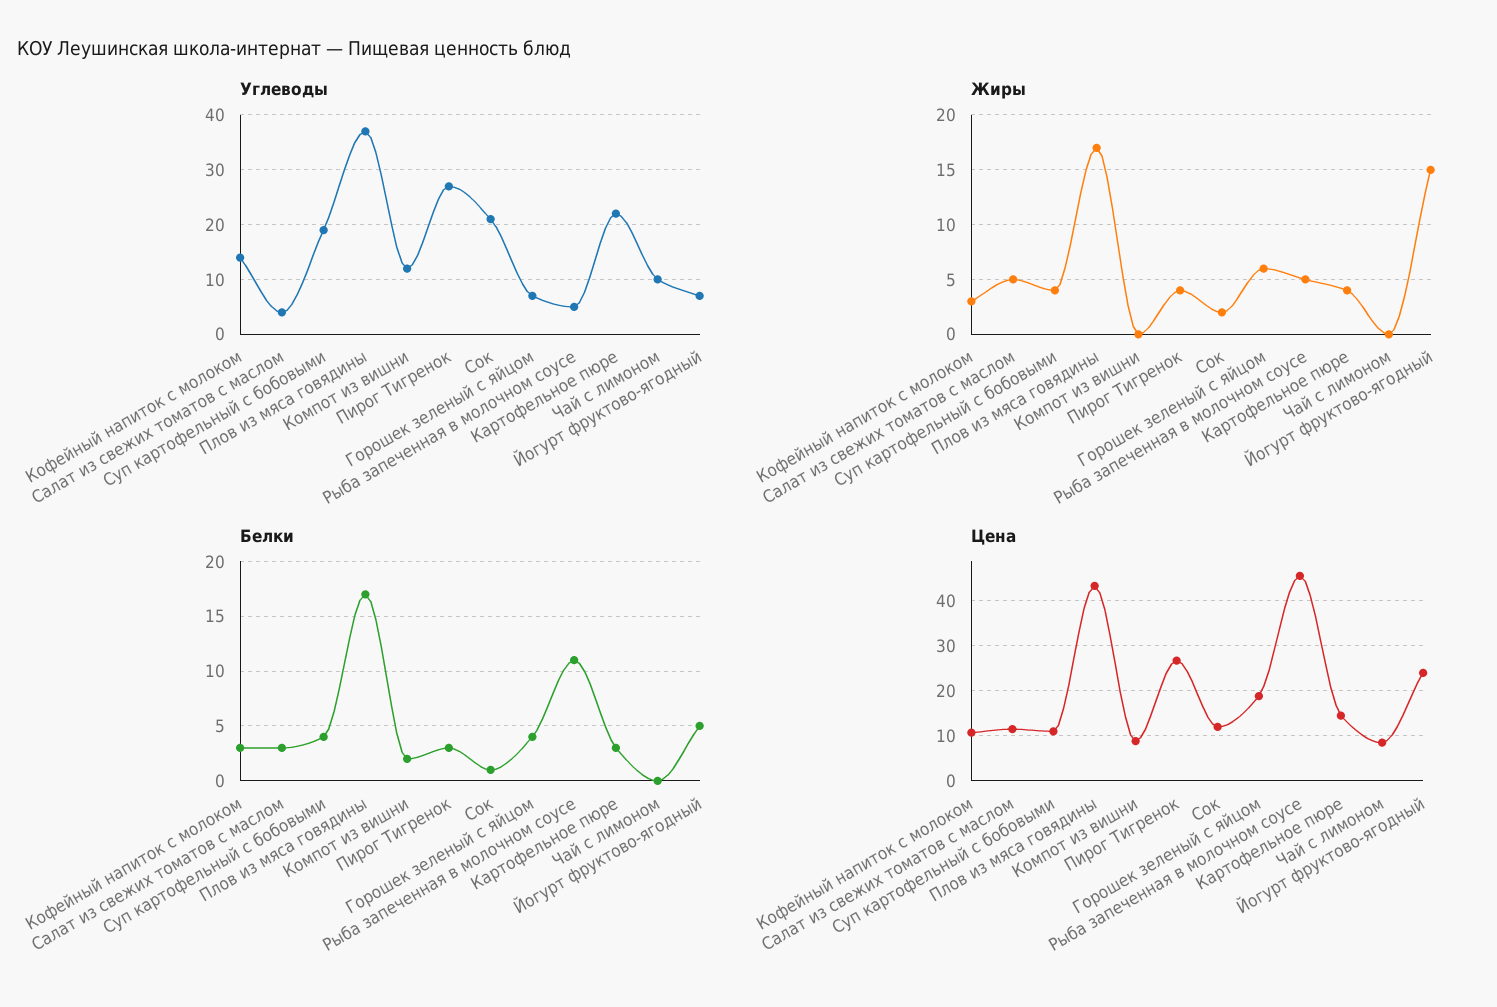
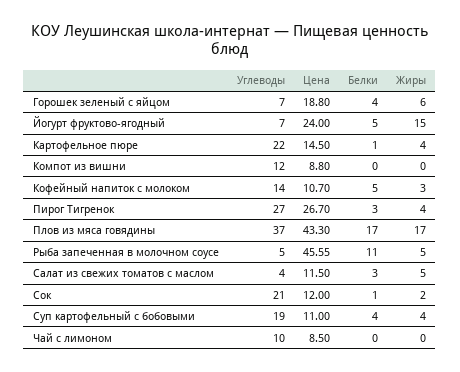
  {
    "Углеводы": {
      "Кофейный напиток с молоком": 14,
      "Салат из свежих томатов с маслом": 4,
      "Суп картофельный с бобовыми": 19,
      "Плов из мяса говядины": 37,
      "Компот из вишни": 12,
      "Пирог Тигренок": 27,
      "Сок": 21,
      "Горошек зеленый с яйцом": 7,
      "Рыба запеченная в молочном соусе": 5,
      "Картофельное пюре": 22,
      "Чай с лимоном": 10,
      "Йогурт фруктово-ягодный": 7
    },
    "Жиры": {
      "Кофейный напиток с молоком": 3,
      "Салат из свежих томатов с маслом": 5,
      "Суп картофельный с бобовыми": 4,
      "Плов из мяса говядины": 17,
      "Компот из вишни": 0,
      "Пирог Тигренок": 4,
      "Сок": 2,
      "Горошек зеленый с яйцом": 6,
      "Рыба запеченная в молочном соусе": 5,
      "Картофельное пюре": 4,
      "Чай с лимоном": 0,
      "Йогурт фруктово-ягодный": 15
    },
    "Белки": {
-     "Кофейный напиток с молоком": 3,
+     "Кофейный напиток с молоком": 5,
      "Салат из свежих томатов с маслом": 3,
      "Суп картофельный с бобовыми": 4,
      "Плов из мяса говядины": 17,
-     "Компот из вишни": 2,
+     "Компот из вишни": 0,
      "Пирог Тигренок": 3,
      "Сок": 1,
      "Горошек зеленый с яйцом": 4,
      "Рыба запеченная в молочном соусе": 11,
-     "Картофельное пюре": 3,
+     "Картофельное пюре": 1,
      "Чай с лимоном": 0,
      "Йогурт фруктово-ягодный": 5
    },
    "Цена": {
      "Кофейный напиток с молоком": 10.7,
      "Салат из свежих томатов с маслом": 11.5,
      "Суп картофельный с бобовыми": 11,
      "Плов из мяса говядины": 43.3,
      "Компот из вишни": 8.8,
      "Пирог Тигренок": 26.7,
      "Сок": 12,
      "Горошек зеленый с яйцом": 18.8,
      "Рыба запеченная в молочном соусе": 45.55,
      "Картофельное пюре": 14.5,
      "Чай с лимоном": 8.5,
      "Йогурт фруктово-ягодный": 24
    }
  }

